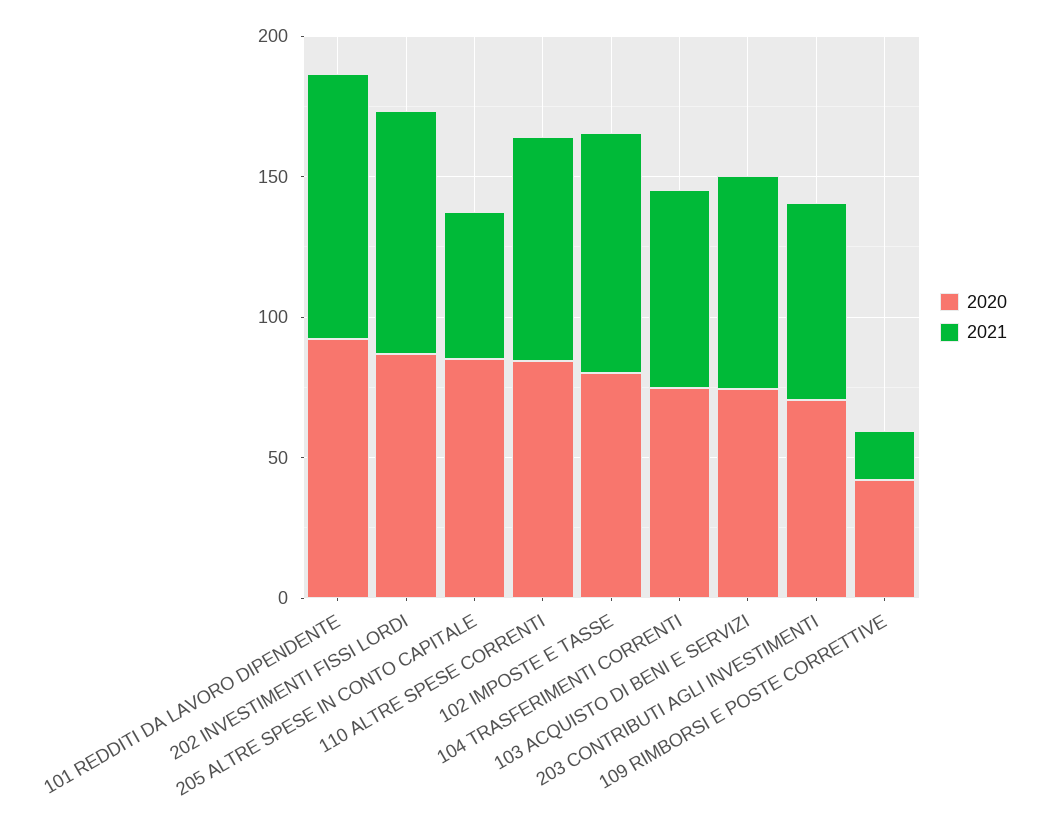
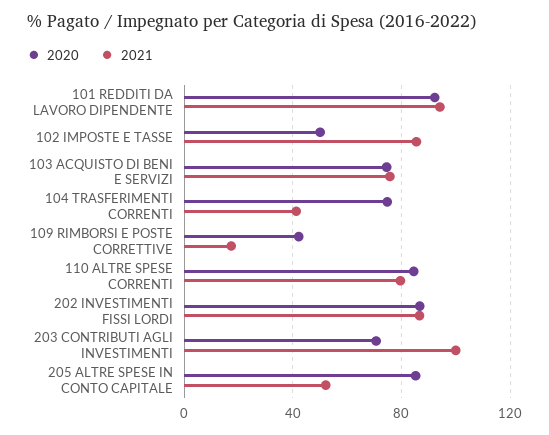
  {
    "2020": {
      "101 REDDITI DA LAVORO DIPENDENTE": 90,
      "202 INVESTIMENTI FISSI LORDI": 85,
      "205 ALTRE SPESE IN CONTO CAPITALE": 85,
      "110 ALTRE SPESE CORRENTI": 85,
-     "102 IMPOSTE E TASSE": 80,
+     "102 IMPOSTE E TASSE": 50,
      "104 TRASFERIMENTI CORRENTI": 75,
      "103 ACQUISTO DI BENI E SERVIZI": 75,
      "203 CONTRIBUTI AGLI INVESTIMENTI": 70,
      "109 RIMBORSI E POSTE CORRETTIVE": 40
    },
    "2021": {
      "101 REDDITI DA LAVORO DIPENDENTE": 95,
      "202 INVESTIMENTI FISSI LORDI": 85,
      "205 ALTRE SPESE IN CONTO CAPITALE": 50,
      "110 ALTRE SPESE CORRENTI": 80,
      "102 IMPOSTE E TASSE": 85,
-     "104 TRASFERIMENTI CORRENTI": 70,
+     "104 TRASFERIMENTI CORRENTI": 40,
      "103 ACQUISTO DI BENI E SERVIZI": 75,
-     "203 CONTRIBUTI AGLI INVESTIMENTI": 70,
+     "203 CONTRIBUTI AGLI INVESTIMENTI": 100,
      "109 RIMBORSI E POSTE CORRETTIVE": 15
    }
  }

